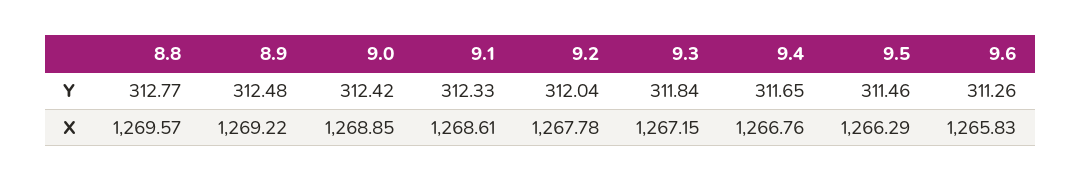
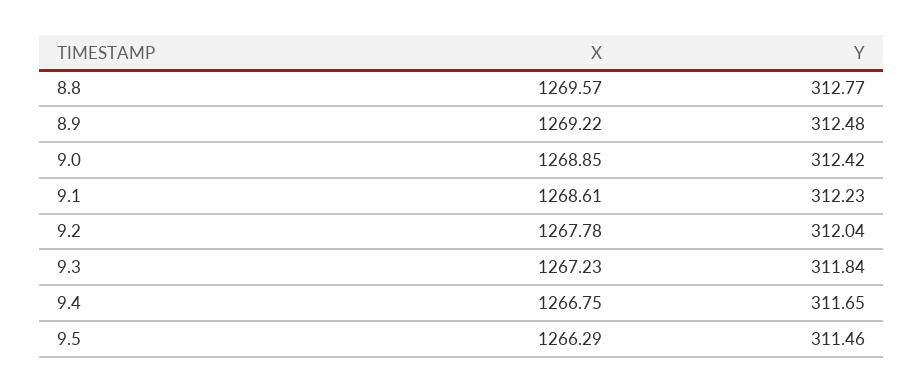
  {
    "8.8": {
      "Y": 312.77,
      "X": 1269.57
    },
    "8.9": {
      "Y": 312.48,
      "X": 1269.22
    },
    "9.0": {
      "Y": 312.42,
      "X": 1268.85
    },
    "9.1": {
-     "Y": 312.33,
+     "Y": 312.23,
      "X": 1268.61
    },
    "9.2": {
      "Y": 312.04,
      "X": 1267.78
    },
    "9.3": {
      "Y": 311.84,
-     "X": 1267.15
+     "X": 1267.23
    },
    "9.4": {
      "Y": 311.65,
-     "X": 1266.76
+     "X": 1266.75
    },
    "9.5": {
      "Y": 311.46,
      "X": 1266.29
-   },
+   }
-   "9.6": {
-     "Y": 311.26,
-     "X": 1265.83
-   }
  }

